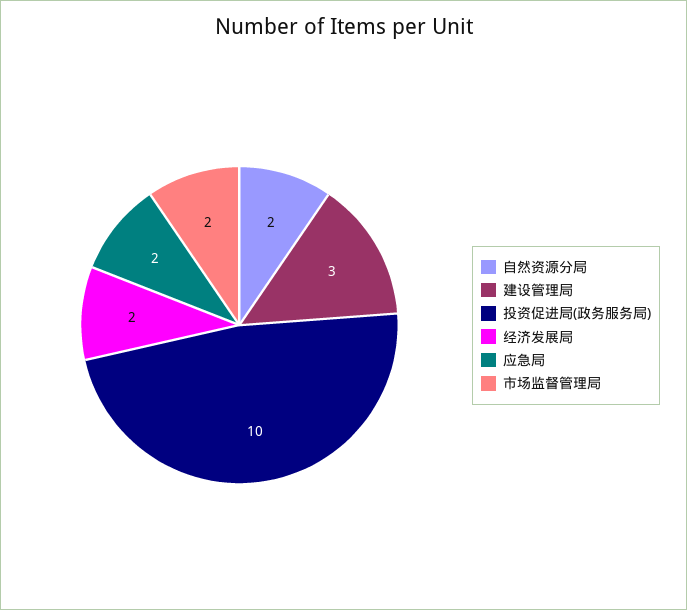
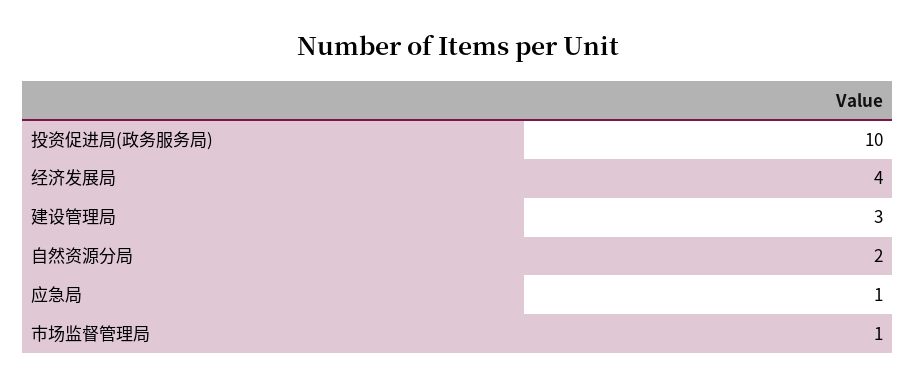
  {
    "自然资源分局": 2,
    "建设管理局": 3,
    "投资促进局(政务服务局)": 10,
-   "经济发展局": 2,
+   "经济发展局": 4,
-   "应急局": 2,
+   "应急局": 1,
-   "市场监督管理局": 2
+   "市场监督管理局": 1
  }

